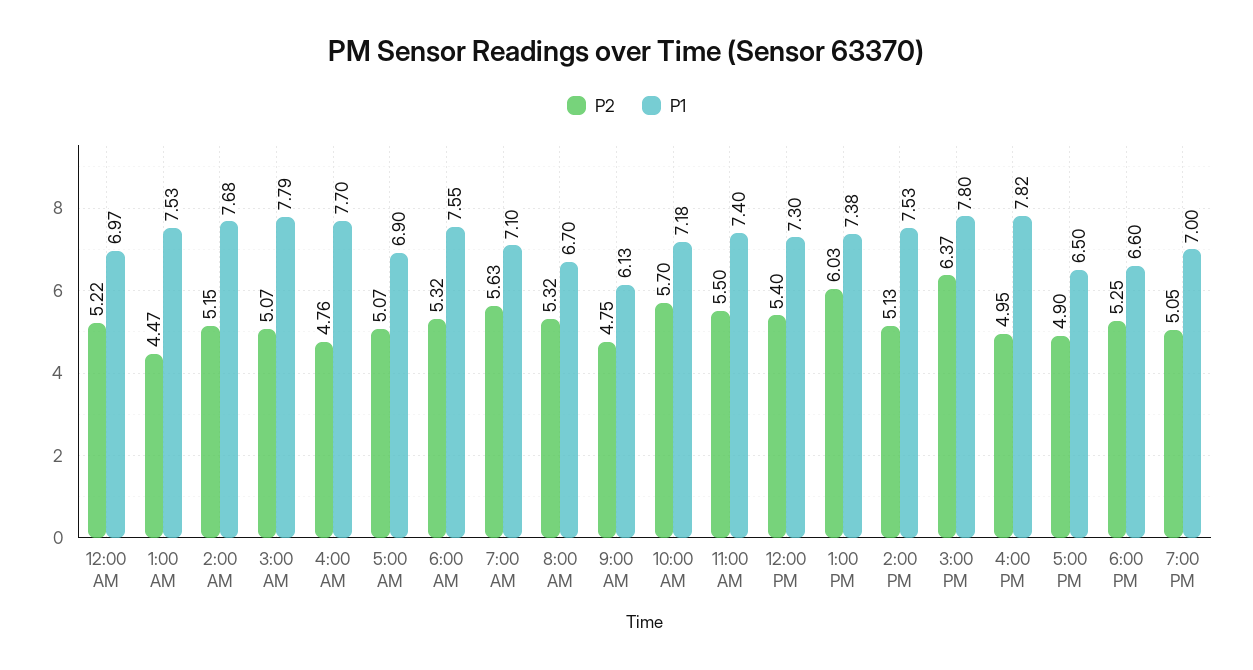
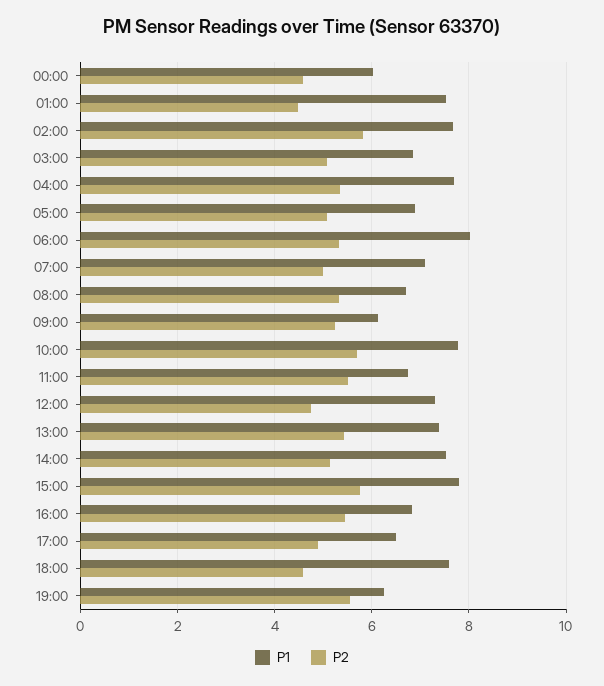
  {
    "P2": {
-     "12:00 AM": 5.22,
+     "12:00 AM": 4.6,
      "1:00 AM": 4.47,
-     "2:00 AM": 5.15,
+     "2:00 AM": 5.8,
      "3:00 AM": 5.07,
-     "4:00 AM": 4.76,
+     "4:00 AM": 5.4,
      "5:00 AM": 5.07,
      "6:00 AM": 5.32,
-     "7:00 AM": 5.63,
+     "7:00 AM": 5,
      "8:00 AM": 5.32,
-     "9:00 AM": 4.75,
+     "9:00 AM": 5.2,
      "10:00 AM": 5.7,
      "11:00 AM": 5.5,
-     "12:00 PM": 5.4,
+     "12:00 PM": 4.8,
-     "1:00 PM": 6.03,
+     "1:00 PM": 5.4,
      "2:00 PM": 5.13,
-     "3:00 PM": 6.37,
+     "3:00 PM": 5.8,
-     "4:00 PM": 4.95,
+     "4:00 PM": 5.4,
      "5:00 PM": 4.9,
-     "6:00 PM": 5.25,
+     "6:00 PM": 4.6,
-     "7:00 PM": 5.05
+     "7:00 PM": 5.6
    },
    "P1": {
-     "12:00 AM": 6.97,
+     "12:00 AM": 6,
      "1:00 AM": 7.53,
      "2:00 AM": 7.68,
-     "3:00 AM": 7.79,
+     "3:00 AM": 6.8,
      "4:00 AM": 7.7,
      "5:00 AM": 6.9,
-     "6:00 AM": 7.55,
+     "6:00 AM": 8,
      "7:00 AM": 7.1,
      "8:00 AM": 6.7,
      "9:00 AM": 6.13,
-     "10:00 AM": 7.18,
+     "10:00 AM": 7.8,
-     "11:00 AM": 7.4,
+     "11:00 AM": 6.8,
      "12:00 PM": 7.3,
      "1:00 PM": 7.38,
      "2:00 PM": 7.53,
      "3:00 PM": 7.8,
-     "4:00 PM": 7.82,
+     "4:00 PM": 6.8,
      "5:00 PM": 6.5,
-     "6:00 PM": 6.6,
+     "6:00 PM": 7.6,
-     "7:00 PM": 7
+     "7:00 PM": 6.2
    }
  }

